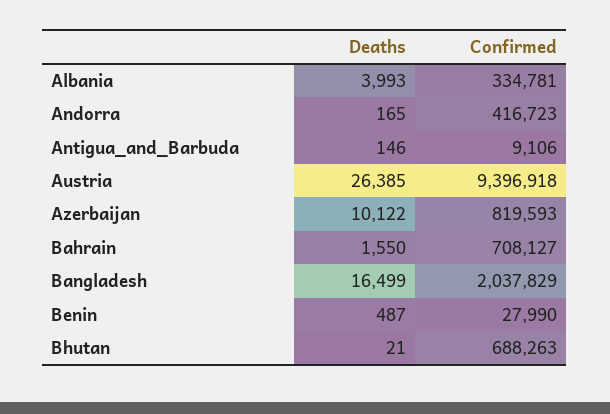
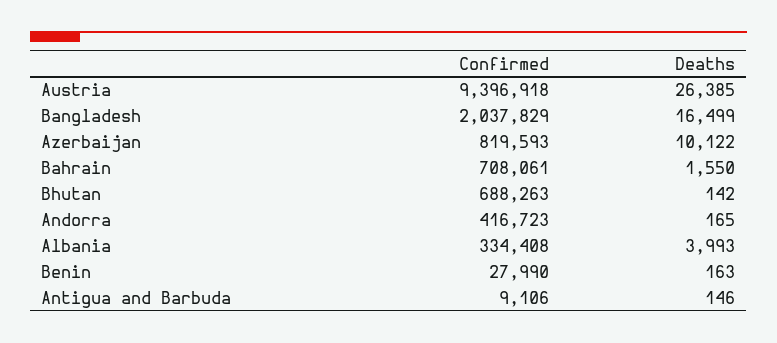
  {
    "Deaths": {
      "Albania": 3993,
      "Andorra": 165,
      "Antigua_and_Barbuda": 146,
      "Austria": 26385,
      "Azerbaijan": 10122,
      "Bahrain": 1550,
      "Bangladesh": 16499,
-     "Benin": 487,
+     "Benin": 163,
-     "Bhutan": 21
+     "Bhutan": 142
    },
    "Confirmed": {
-     "Albania": 334781,
+     "Albania": 334408,
      "Andorra": 416723,
      "Antigua_and_Barbuda": 9106,
      "Austria": 9396918,
      "Azerbaijan": 819593,
-     "Bahrain": 708127,
+     "Bahrain": 708061,
      "Bangladesh": 2037829,
      "Benin": 27990,
      "Bhutan": 688263
    }
  }

